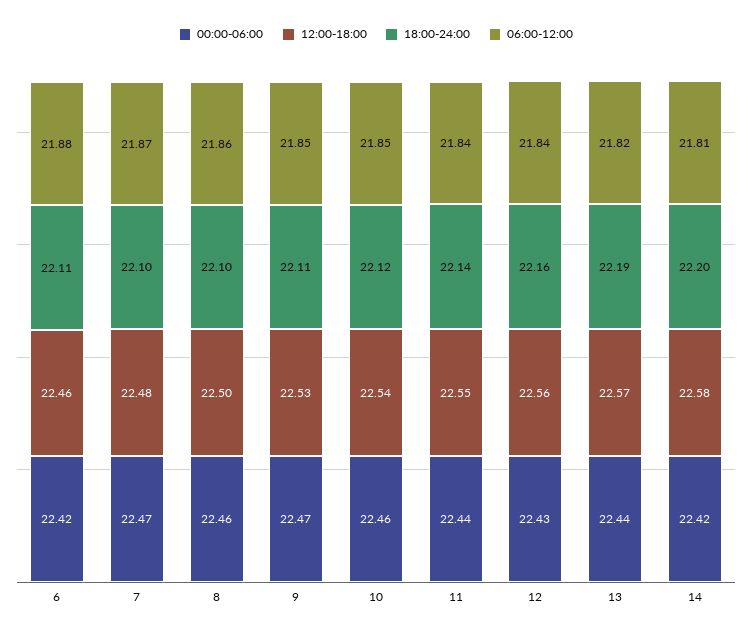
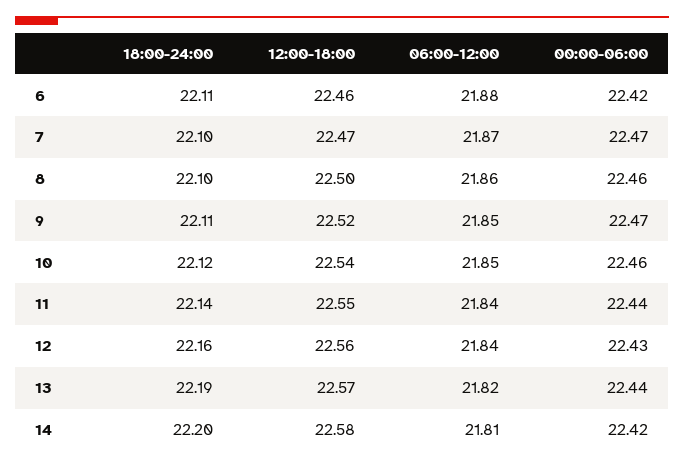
  {
    "00:00-06:00": {
      "6": 22.42,
      "7": 22.47,
      "8": 22.46,
      "9": 22.47,
      "10": 22.46,
      "11": 22.44,
      "12": 22.43,
      "13": 22.44,
      "14": 22.42
    },
    "12:00-18:00": {
      "6": 22.46,
-     "7": 22.48,
+     "7": 22.47,
      "8": 22.5,
-     "9": 22.53,
+     "9": 22.52,
      "10": 22.54,
      "11": 22.55,
      "12": 22.56,
      "13": 22.57,
      "14": 22.58
    },
    "18:00-24:00": {
      "6": 22.11,
      "7": 22.1,
      "8": 22.1,
      "9": 22.11,
      "10": 22.12,
      "11": 22.14,
      "12": 22.16,
      "13": 22.19,
      "14": 22.2
    },
    "06:00-12:00": {
      "6": 21.88,
      "7": 21.87,
      "8": 21.86,
      "9": 21.85,
      "10": 21.85,
      "11": 21.84,
      "12": 21.84,
      "13": 21.82,
      "14": 21.81
    }
  }

